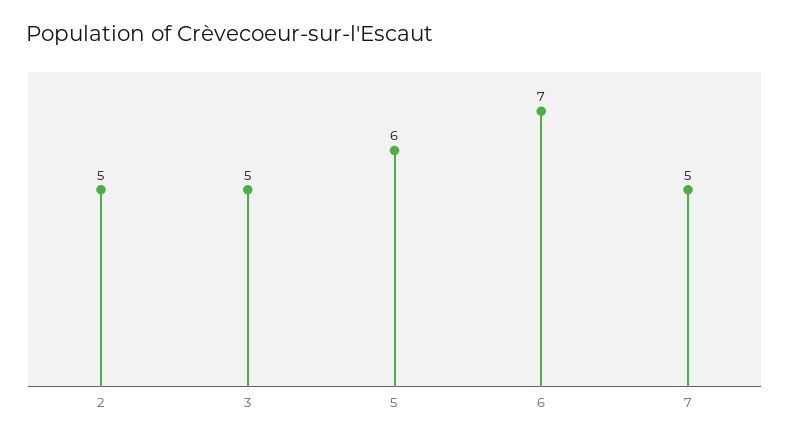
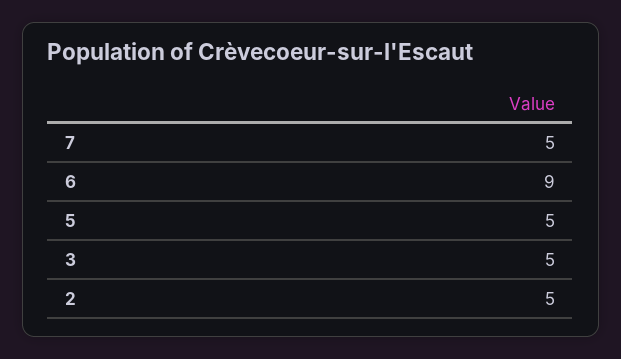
  {
    "2": 5,
    "3": 5,
-   "5": 6,
+   "5": 5,
-   "6": 7,
+   "6": 9,
    "7": 5
  }

